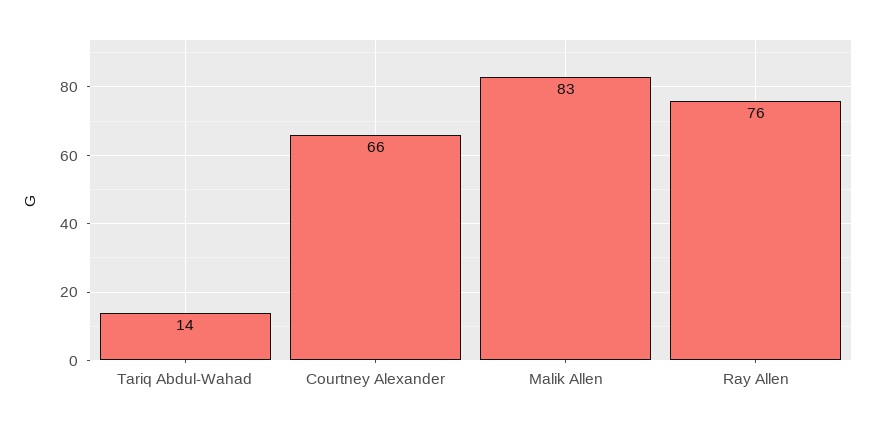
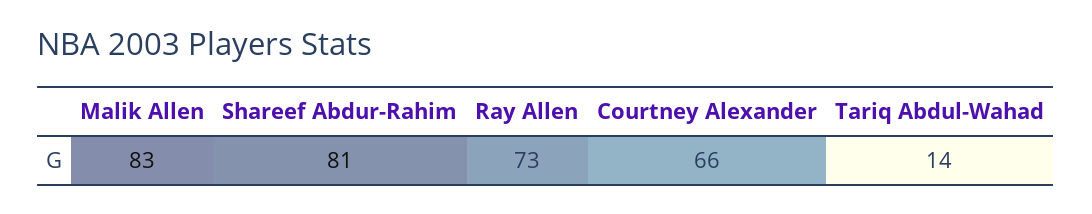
  {
    "Tariq Abdul-Wahad": 14,
    "Courtney Alexander": 66,
    "Malik Allen": 83,
-   "Ray Allen": 76
+   "Ray Allen": 73,
+   "Shareef Abdur-Rahim": 81
  }

